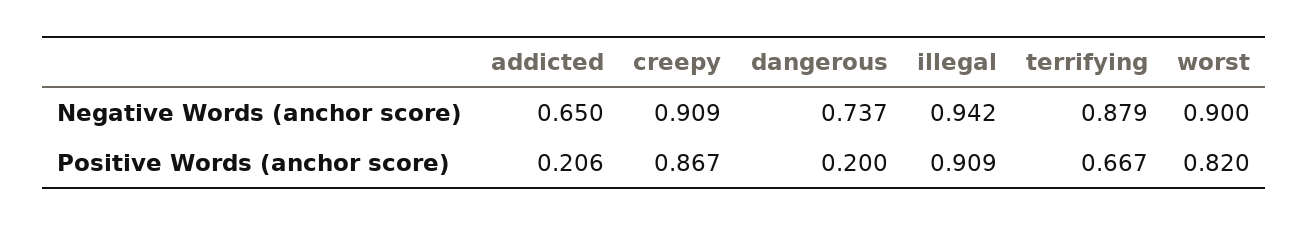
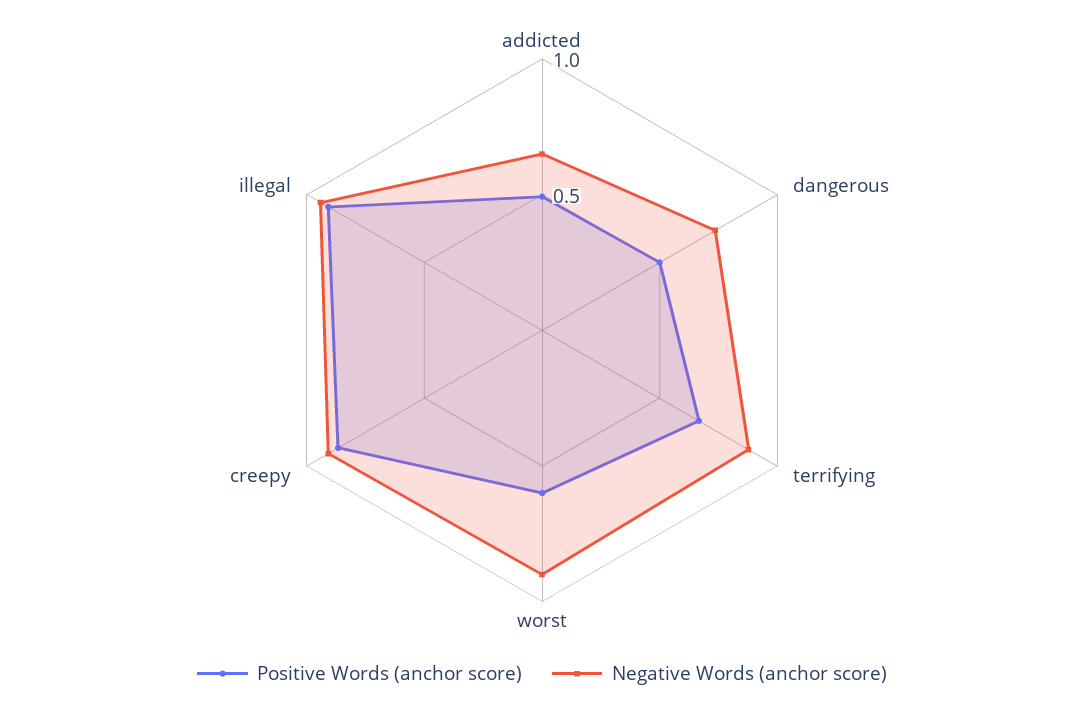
  {
    "Negative Words (anchor score)": {
      "addicted": 0.65,
      "creepy": 0.909,
      "dangerous": 0.737,
      "illegal": 0.942,
      "terrifying": 0.879,
      "worst": 0.9
    },
    "Positive Words (anchor score)": {
-     "addicted": 0.206,
+     "addicted": 0.5,
      "creepy": 0.867,
-     "dangerous": 0.2,
+     "dangerous": 0.5,
      "illegal": 0.909,
      "terrifying": 0.667,
-     "worst": 0.82
+     "worst": 0.6
    }
  }

